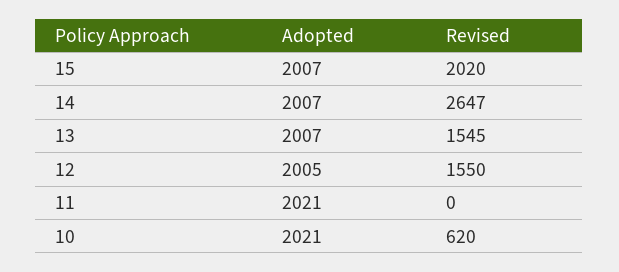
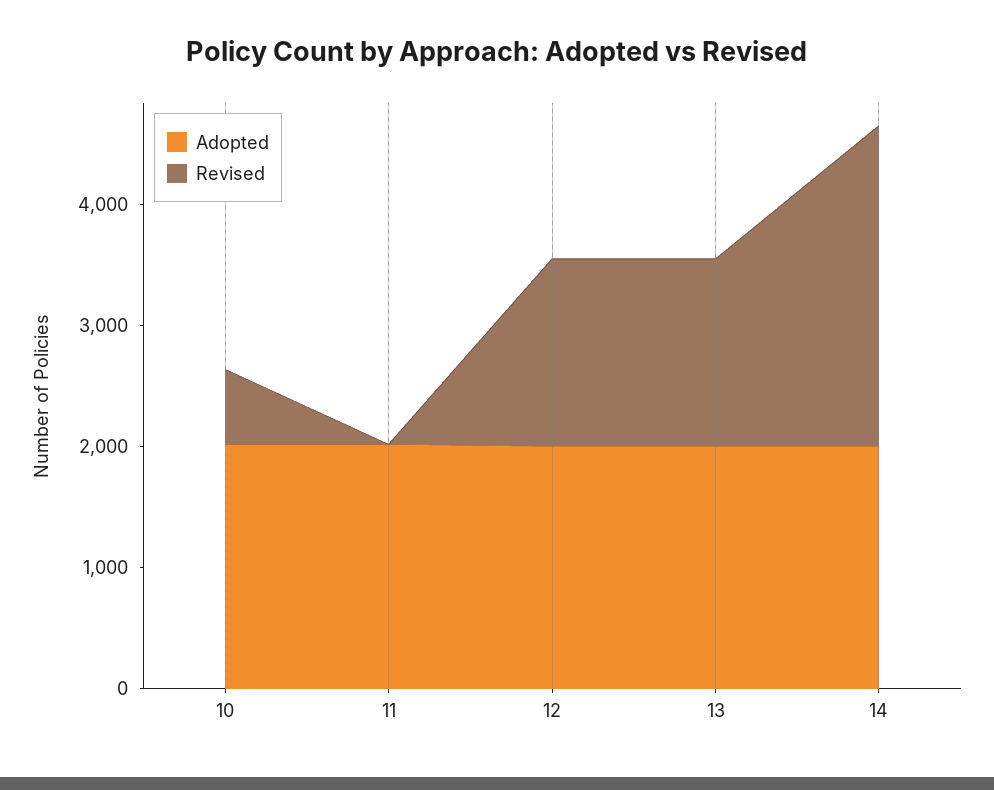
  {
    "Adopted": {
-     "15": 2007,
      "14": 2007,
      "13": 2007,
      "12": 2005,
      "11": 2021,
      "10": 2021
    },
    "Revised": {
-     "15": 2020,
      "14": 2647,
      "13": 1545,
      "12": 1550,
      "11": 0,
      "10": 620
    }
  }

